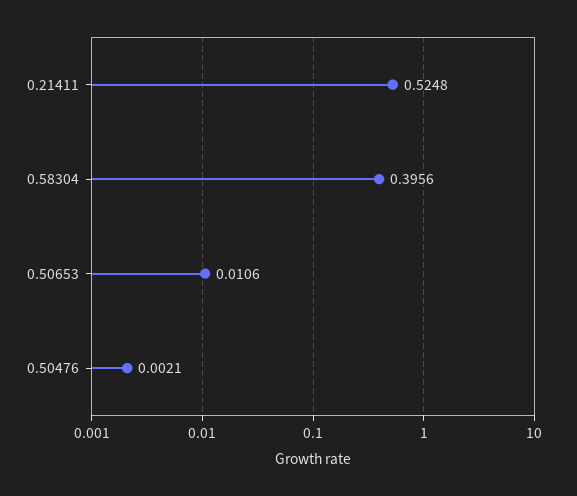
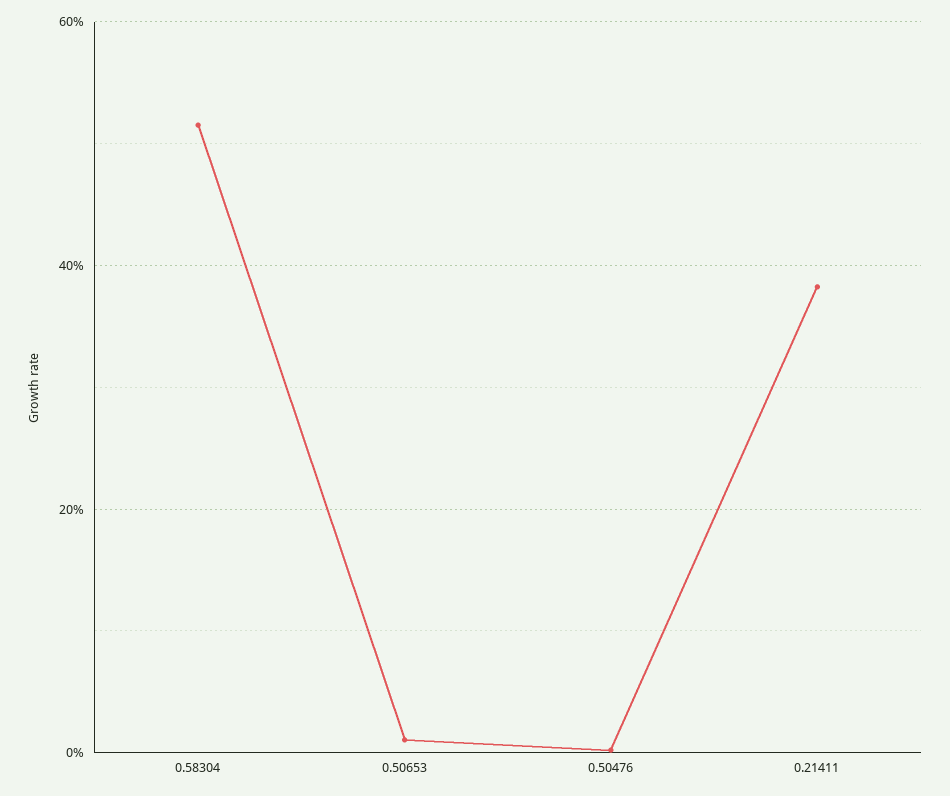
  {
-   "0.21411": 0.5248,
+   "0.21411": 0.38,
-   "0.58304": 0.3956,
+   "0.58304": 0.52,
    "0.50653": 0.0106,
    "0.50476": 0.0021
  }

